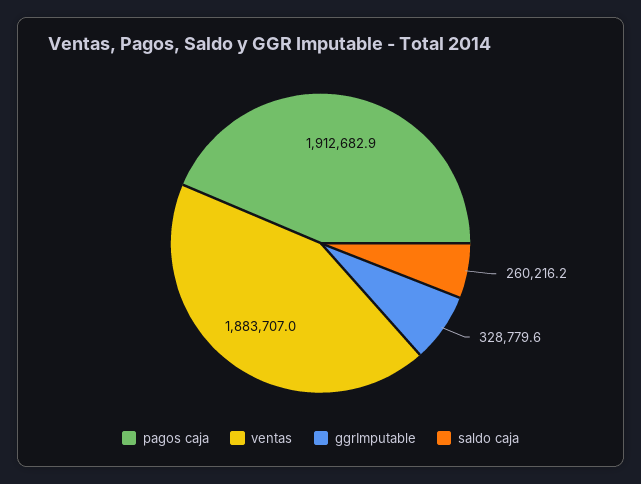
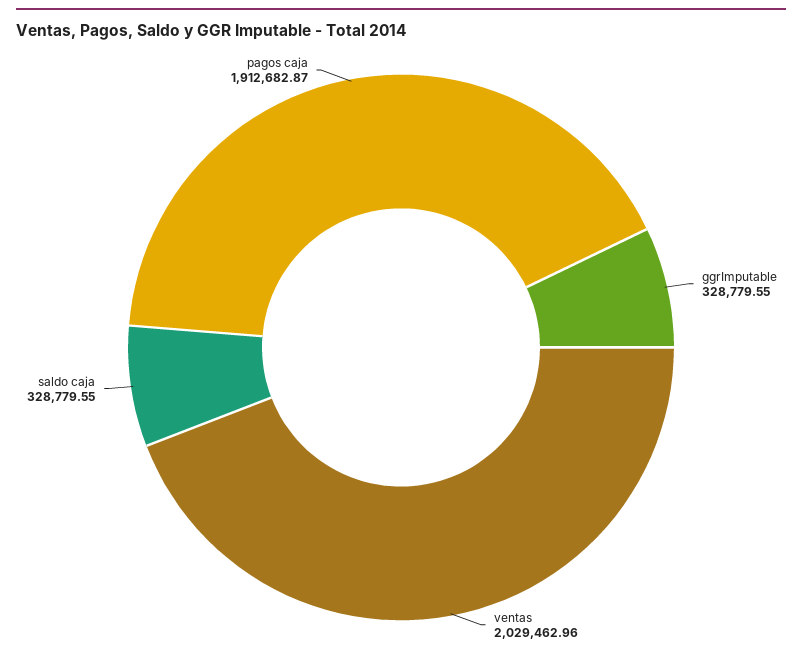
  {
    "pagos caja": 1912682.87,
-   "ventas": 1883707,
+   "ventas": 2029462.96,
    "ggrImputable": 328779.55,
-   "saldo caja": 260216.2
+   "saldo caja": 328779.55
  }

